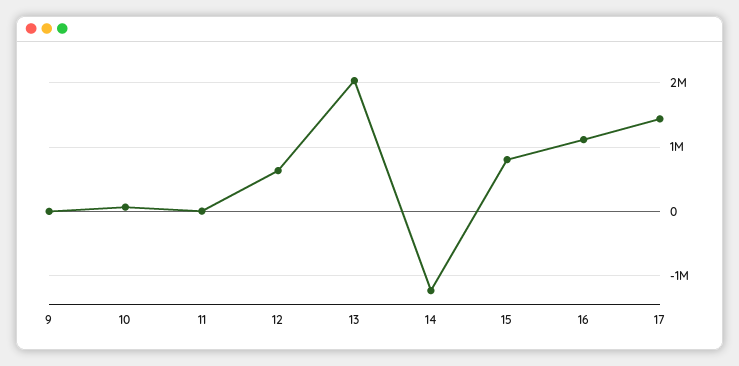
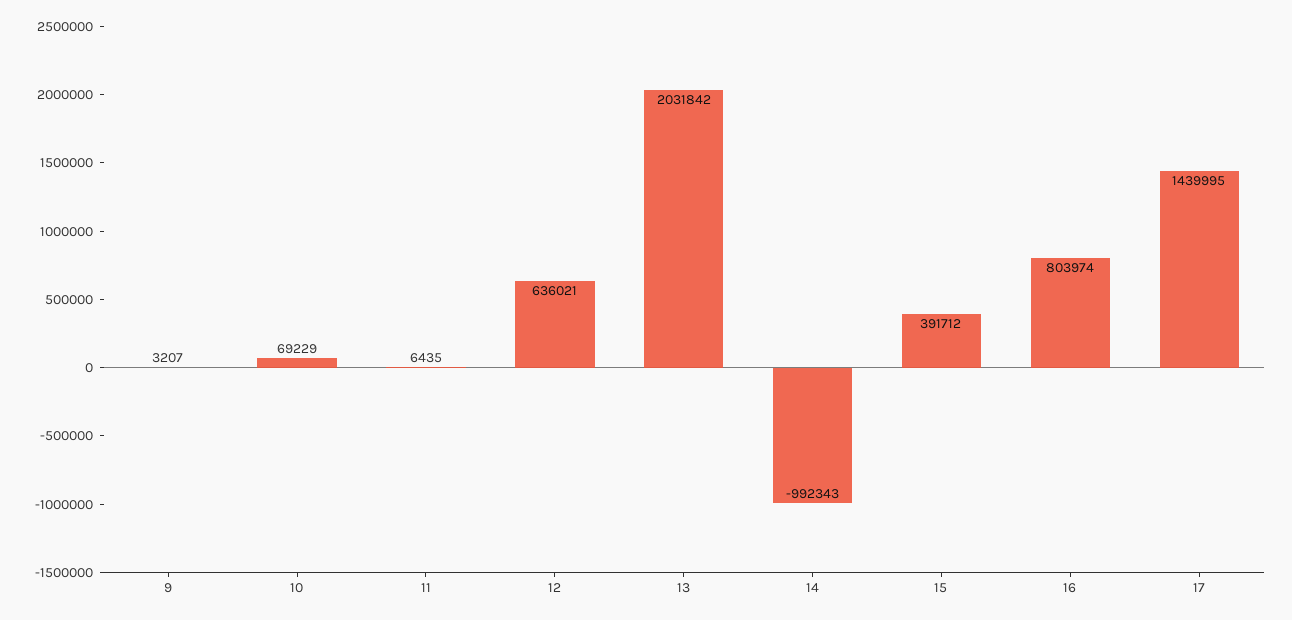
  {
    "9": 3207,
    "10": 69229,
    "11": 6435,
    "12": 636021,
    "13": 2031842,
-   "14": -1200000,
+   "14": -992343,
-   "15": 800000,
+   "15": 391712,
-   "16": 1100000,
+   "16": 803974,
    "17": 1439995
  }

